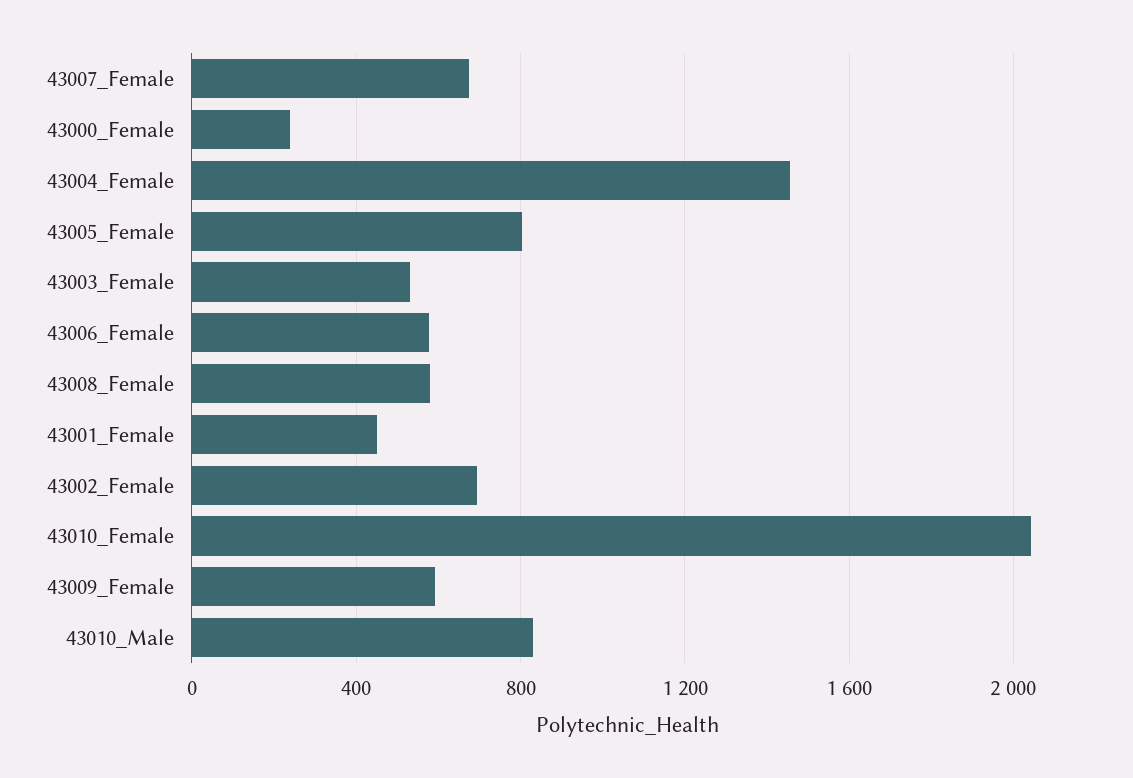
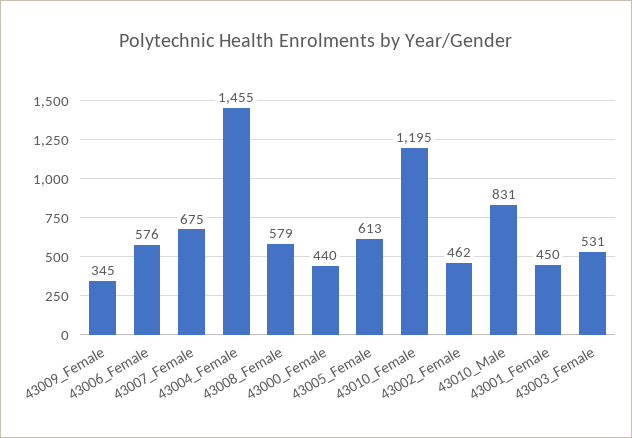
  {
    "43007_Female": 675,
-   "43000_Female": 250,
+   "43000_Female": 440,
    "43004_Female": 1455,
-   "43005_Female": 800,
+   "43005_Female": 613,
    "43003_Female": 531,
    "43006_Female": 576,
    "43008_Female": 579,
    "43001_Female": 450,
-   "43002_Female": 700,
+   "43002_Female": 462,
-   "43010_Female": 2050,
+   "43010_Female": 1195,
-   "43009_Female": 600,
+   "43009_Female": 345,
    "43010_Male": 831
  }

